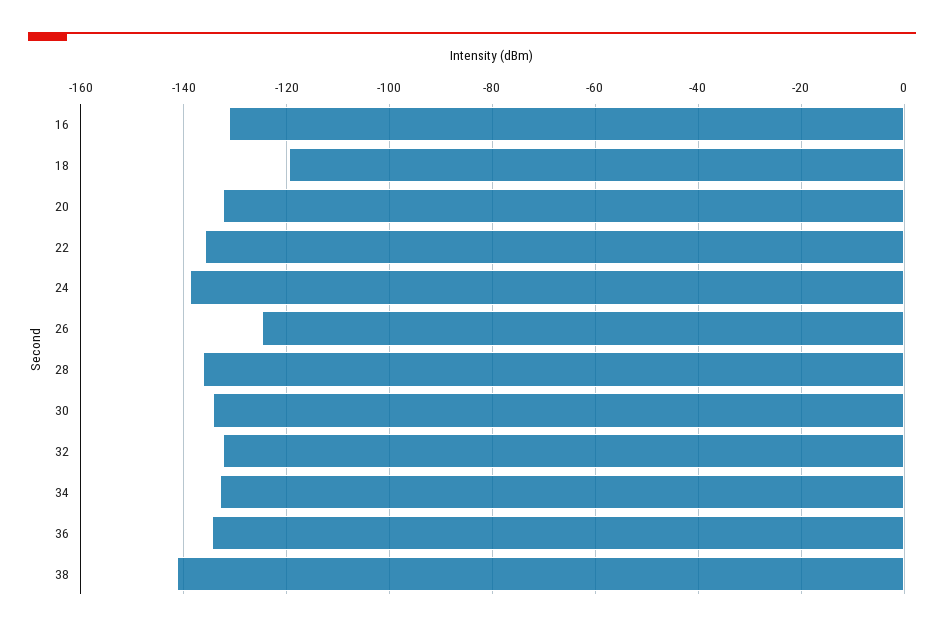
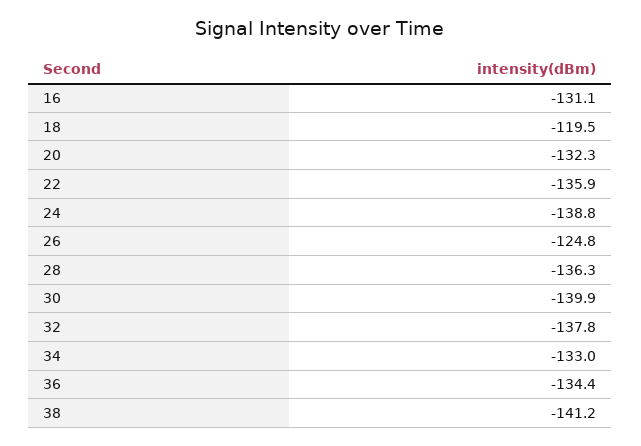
  {
    "16": -131.1,
    "18": -119.5,
    "20": -132.3,
    "22": -135.9,
    "24": -138.8,
    "26": -124.8,
    "28": -136.3,
-   "30": -134,
+   "30": -139.9,
-   "32": -132,
+   "32": -137.8,
    "34": -133,
    "36": -134.4,
    "38": -141.2
  }

